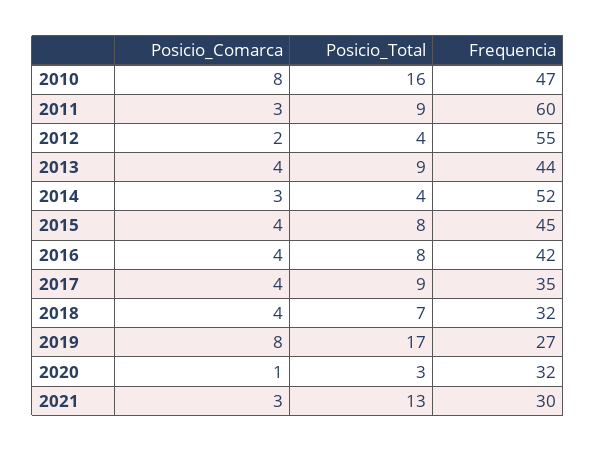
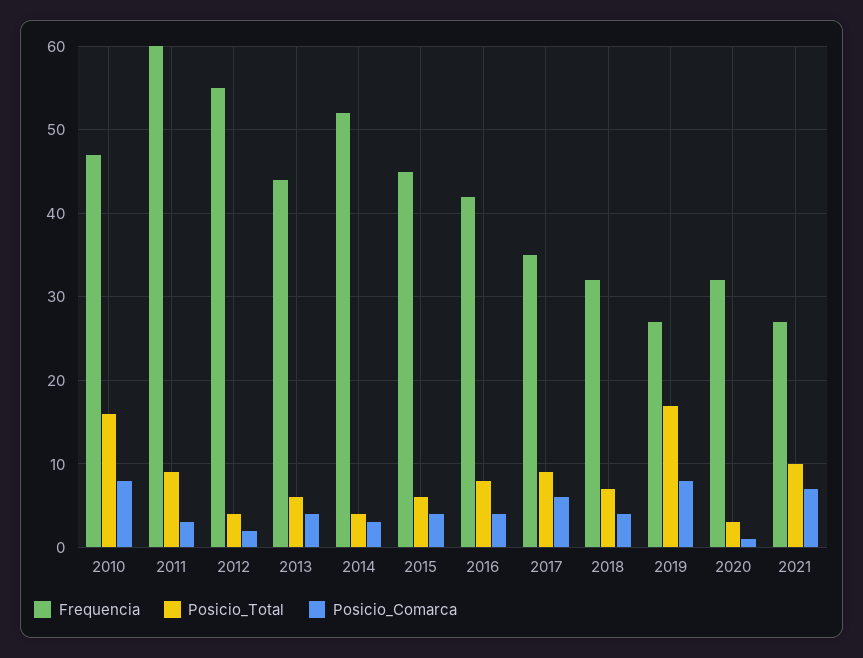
  {
    "Posicio_Comarca": {
      "2010": 8,
      "2011": 3,
      "2012": 2,
      "2013": 4,
      "2014": 3,
      "2015": 4,
      "2016": 4,
-     "2017": 4,
+     "2017": 6,
      "2018": 4,
      "2019": 8,
      "2020": 1,
-     "2021": 3
+     "2021": 7
    },
    "Posicio_Total": {
      "2010": 16,
      "2011": 9,
      "2012": 4,
-     "2013": 9,
+     "2013": 6,
      "2014": 4,
-     "2015": 8,
+     "2015": 6,
      "2016": 8,
      "2017": 9,
      "2018": 7,
      "2019": 17,
      "2020": 3,
-     "2021": 13
+     "2021": 10
    },
    "Frequencia": {
      "2010": 47,
      "2011": 60,
      "2012": 55,
      "2013": 44,
      "2014": 52,
      "2015": 45,
      "2016": 42,
      "2017": 35,
      "2018": 32,
      "2019": 27,
      "2020": 32,
-     "2021": 30
+     "2021": 27
    }
  }

